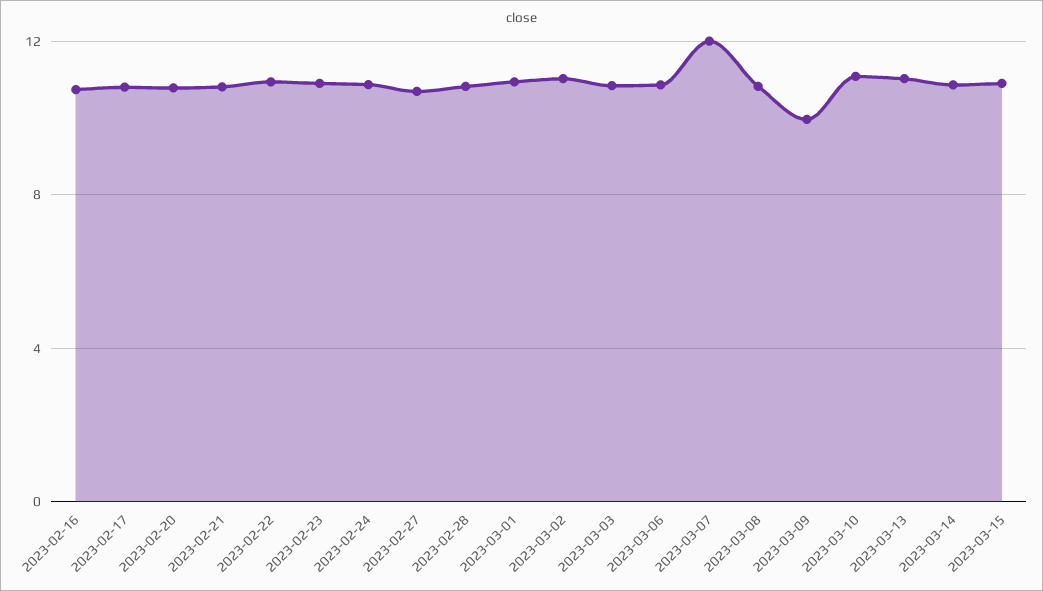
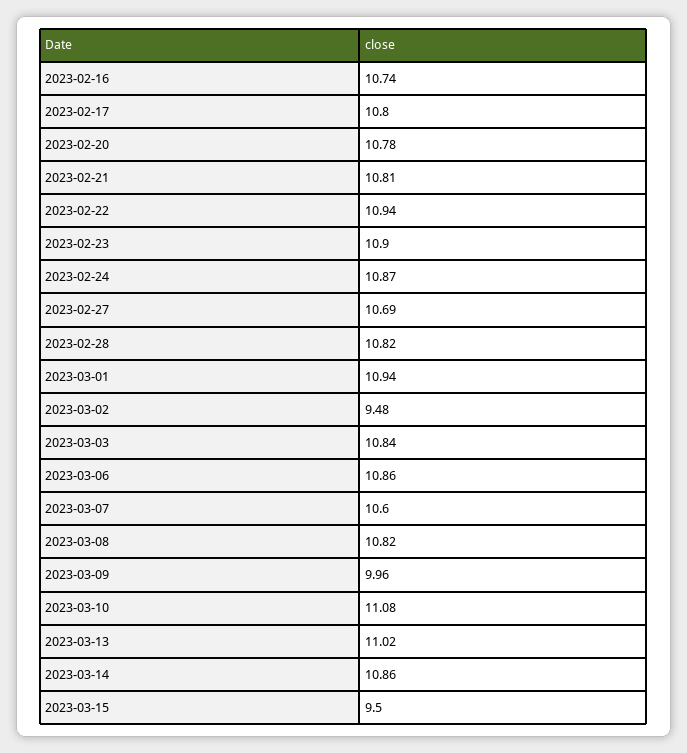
  {
    "2023-02-16": 10.74,
    "2023-02-17": 10.8,
    "2023-02-20": 10.78,
    "2023-02-21": 10.81,
    "2023-02-22": 10.94,
    "2023-02-23": 10.9,
    "2023-02-24": 10.87,
    "2023-02-27": 10.69,
    "2023-02-28": 10.82,
    "2023-03-01": 10.94,
-   "2023-03-02": 11,
+   "2023-03-02": 9.48,
    "2023-03-03": 10.84,
    "2023-03-06": 10.86,
-   "2023-03-07": 12,
+   "2023-03-07": 10.6,
    "2023-03-08": 10.82,
    "2023-03-09": 9.96,
    "2023-03-10": 11.08,
    "2023-03-13": 11.02,
    "2023-03-14": 10.86,
-   "2023-03-15": 11
+   "2023-03-15": 9.5
  }

